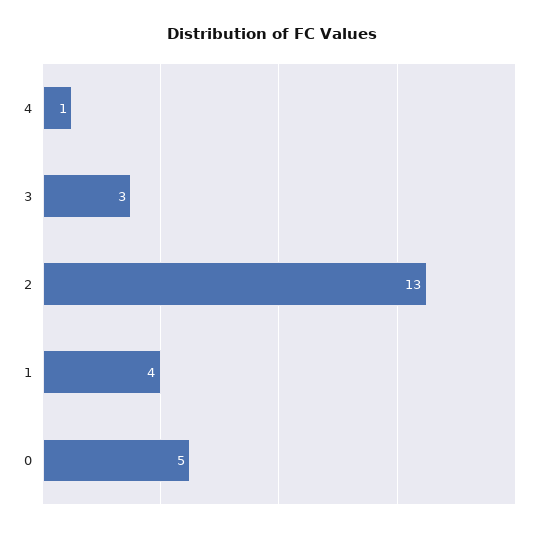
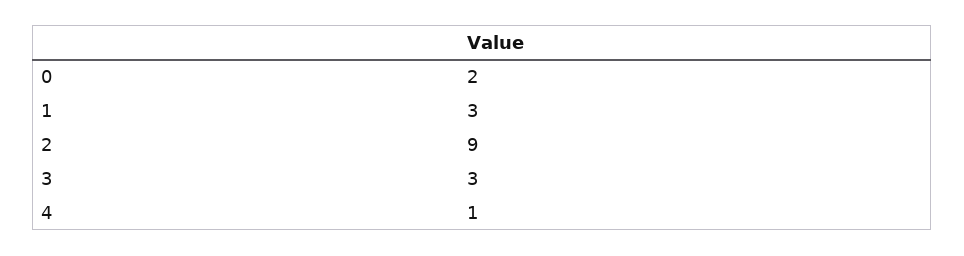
  {
    "4": 1,
    "3": 3,
-   "2": 13,
+   "2": 9,
-   "1": 4,
+   "1": 3,
-   "0": 5
+   "0": 2
  }

